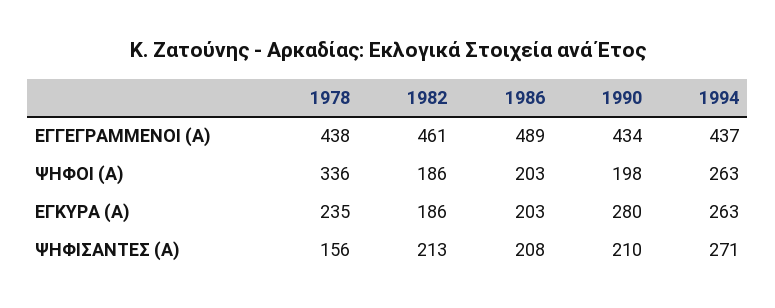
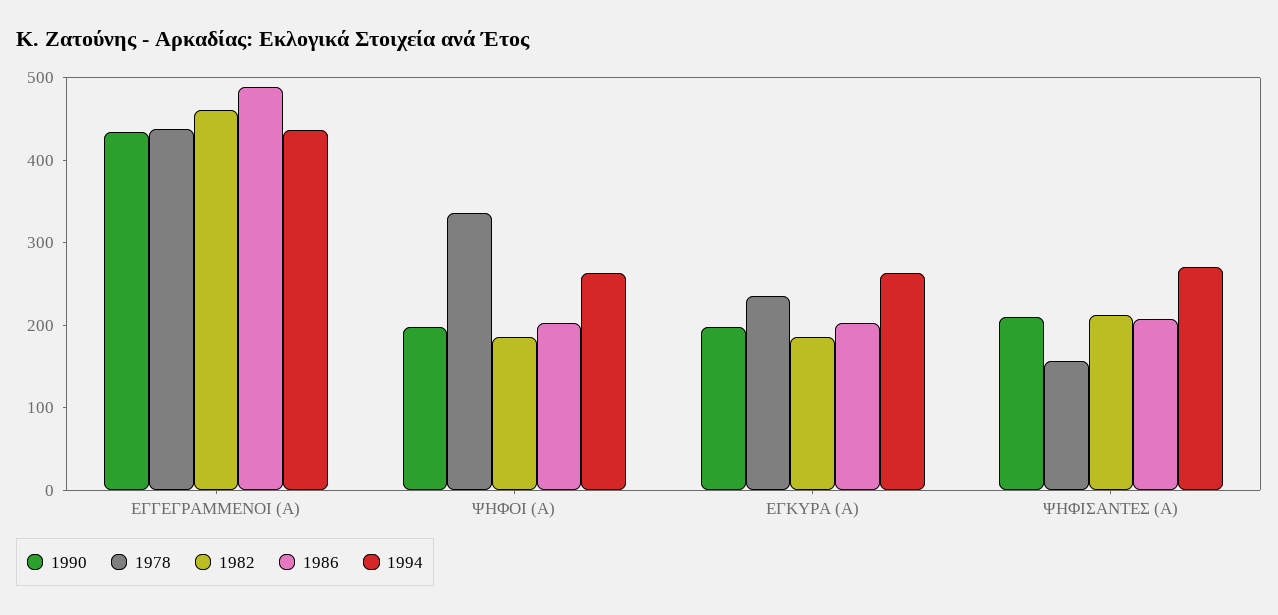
  {
    "1978": {
      "ΕΓΓΕΓΡΑΜΜΕΝΟΙ (Α)": 438,
      "ΨΗΦΟΙ (Α)": 336,
      "ΕΓΚΥΡΑ (Α)": 235,
      "ΨΗΦΙΣΑΝΤΕΣ (Α)": 156
    },
    "1982": {
      "ΕΓΓΕΓΡΑΜΜΕΝΟΙ (Α)": 461,
      "ΨΗΦΟΙ (Α)": 186,
      "ΕΓΚΥΡΑ (Α)": 186,
      "ΨΗΦΙΣΑΝΤΕΣ (Α)": 213
    },
    "1986": {
      "ΕΓΓΕΓΡΑΜΜΕΝΟΙ (Α)": 489,
      "ΨΗΦΟΙ (Α)": 203,
      "ΕΓΚΥΡΑ (Α)": 203,
      "ΨΗΦΙΣΑΝΤΕΣ (Α)": 208
    },
    "1990": {
      "ΕΓΓΕΓΡΑΜΜΕΝΟΙ (Α)": 434,
      "ΨΗΦΟΙ (Α)": 198,
-     "ΕΓΚΥΡΑ (Α)": 280,
+     "ΕΓΚΥΡΑ (Α)": 200,
      "ΨΗΦΙΣΑΝΤΕΣ (Α)": 210
    },
    "1994": {
      "ΕΓΓΕΓΡΑΜΜΕΝΟΙ (Α)": 437,
      "ΨΗΦΟΙ (Α)": 263,
      "ΕΓΚΥΡΑ (Α)": 263,
      "ΨΗΦΙΣΑΝΤΕΣ (Α)": 271
    }
  }

